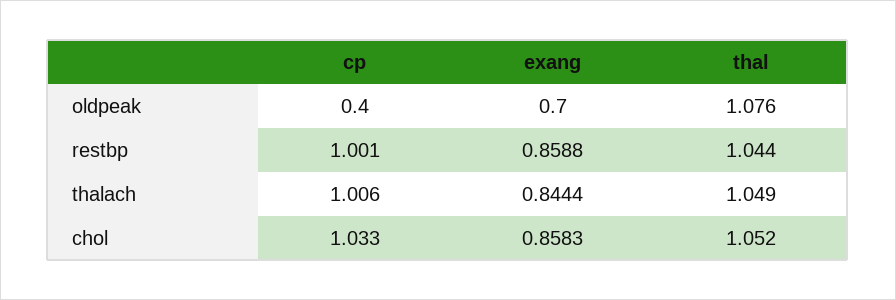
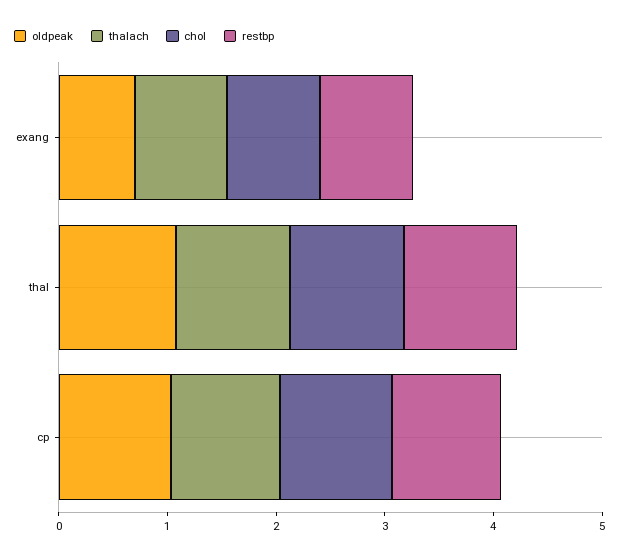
  {
    "oldpeak": {
-     "cp": 0.4,
+     "cp": 1,
      "exang": 0.7,
      "thal": 1.076
    },
    "restbp": {
      "cp": 1.001,
      "exang": 0.8588,
      "thal": 1.044
    },
    "thalach": {
      "cp": 1.006,
      "exang": 0.8444,
      "thal": 1.049
    },
    "chol": {
      "cp": 1.033,
      "exang": 0.8583,
      "thal": 1.052
    }
  }

